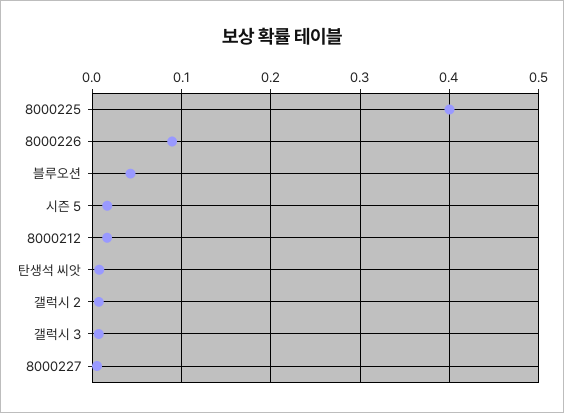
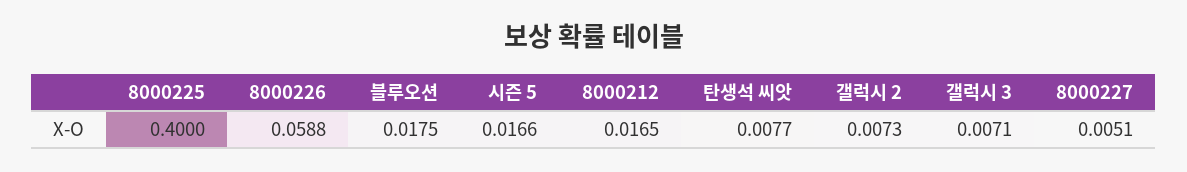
  {
    "8000225": 0.4,
-   "8000226": 0.09,
+   "8000226": 0.0588,
-   "블루오션": 0.04,
+   "블루오션": 0.0175,
    "시즌 5": 0.0166,
    "8000212": 0.0165,
    "탄생석 씨앗": 0.0077,
    "갤럭시 2": 0.0073,
    "갤럭시 3": 0.0071,
    "8000227": 0.0051
  }

